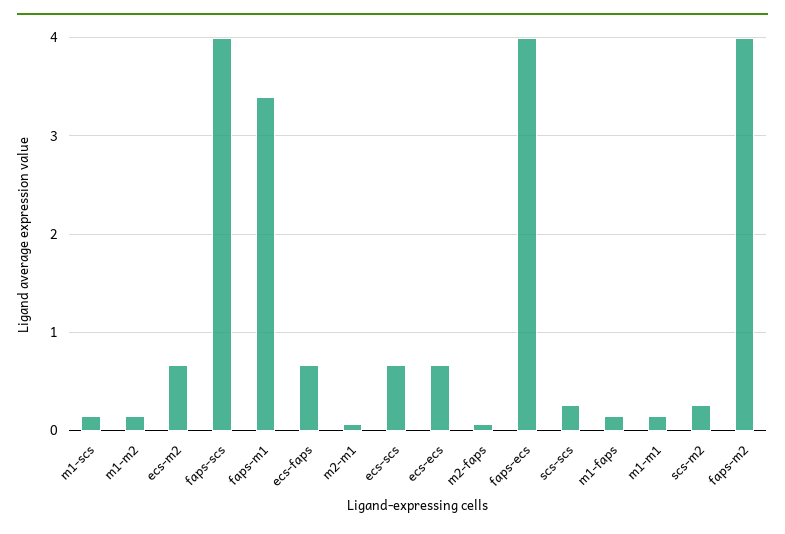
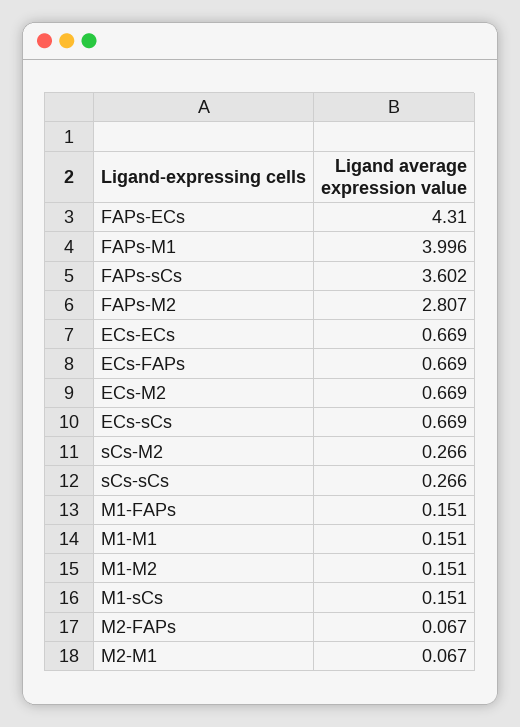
  {
    "m1-scs": 0.151,
    "m1-m2": 0.151,
    "ecs-m2": 0.669,
-   "faps-scs": 4,
+   "faps-scs": 3.602,
-   "faps-m1": 3.4,
+   "faps-m1": 3.996,
    "ecs-faps": 0.669,
    "m2-m1": 0.067,
    "ecs-scs": 0.669,
    "ecs-ecs": 0.669,
    "m2-faps": 0.067,
-   "faps-ecs": 4,
+   "faps-ecs": 4.31,
    "scs-scs": 0.266,
    "m1-faps": 0.151,
    "m1-m1": 0.151,
    "scs-m2": 0.266,
-   "faps-m2": 4
+   "faps-m2": 2.807
  }

